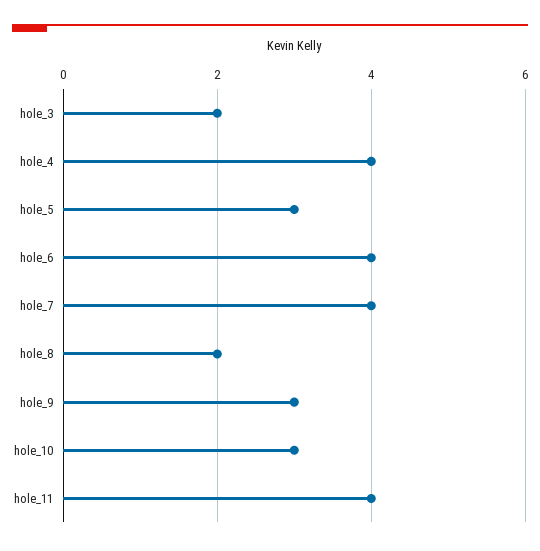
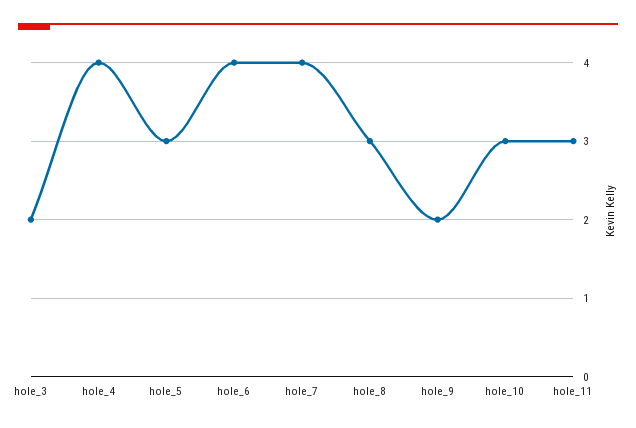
  {
    "hole_3": 2,
    "hole_4": 4,
    "hole_5": 3,
    "hole_6": 4,
    "hole_7": 4,
-   "hole_8": 2,
+   "hole_8": 3,
-   "hole_9": 3,
+   "hole_9": 2,
    "hole_10": 3,
-   "hole_11": 4
+   "hole_11": 3
  }

